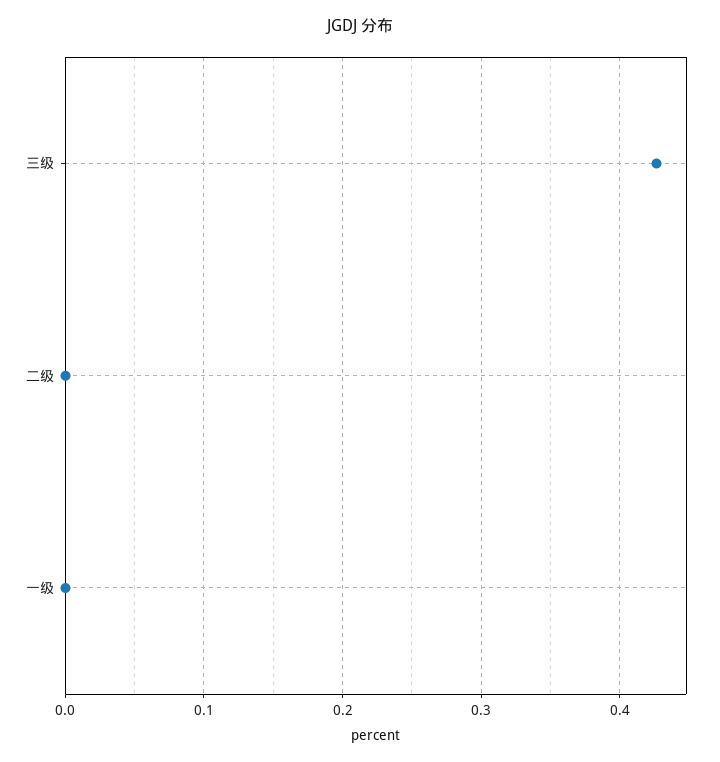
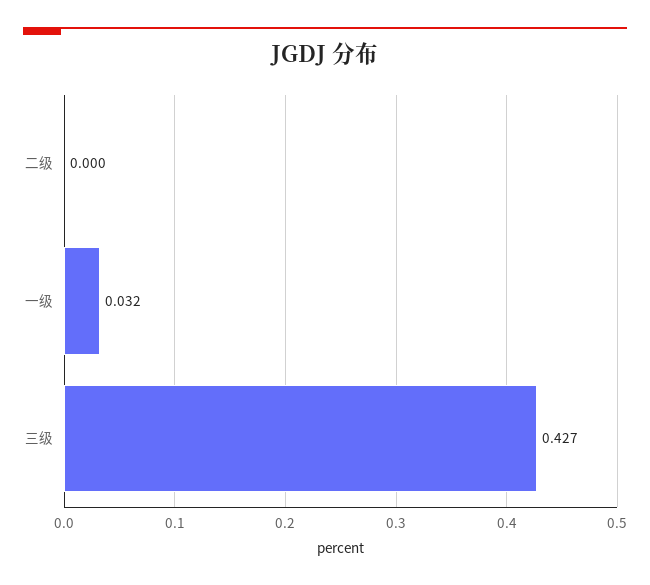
  {
    "三级": 0.427,
    "二级": 0,
-   "一级": 0
+   "一级": 0.032
  }

